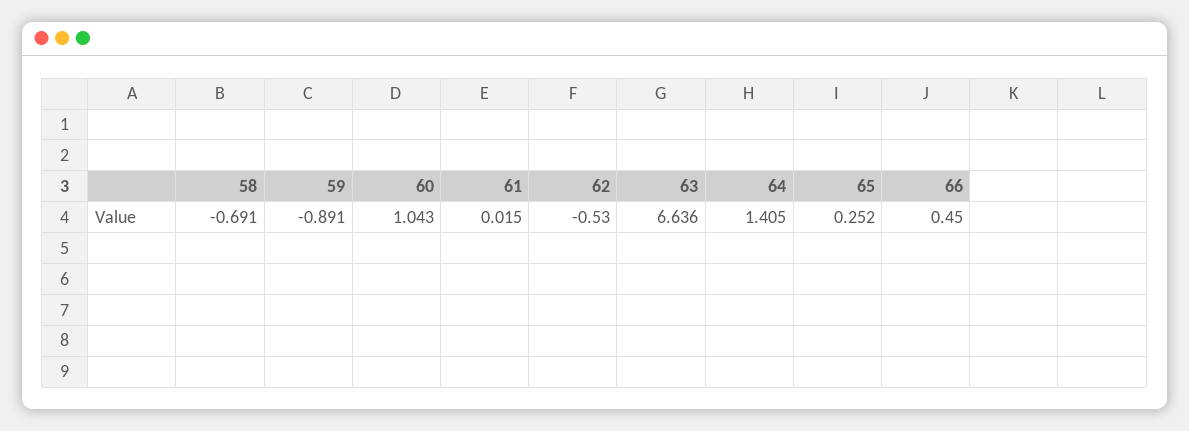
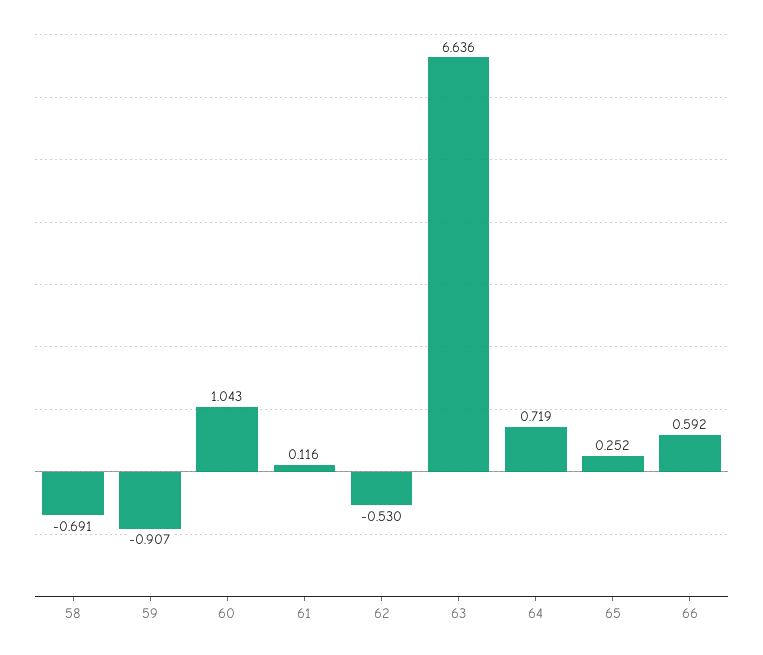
  {
    "58": -0.691,
-   "59": -0.891,
+   "59": -0.907,
    "60": 1.043,
-   "61": 0.015,
+   "61": 0.116,
    "62": -0.53,
    "63": 6.636,
-   "64": 1.405,
+   "64": 0.719,
    "65": 0.252,
-   "66": 0.45
+   "66": 0.592
  }

